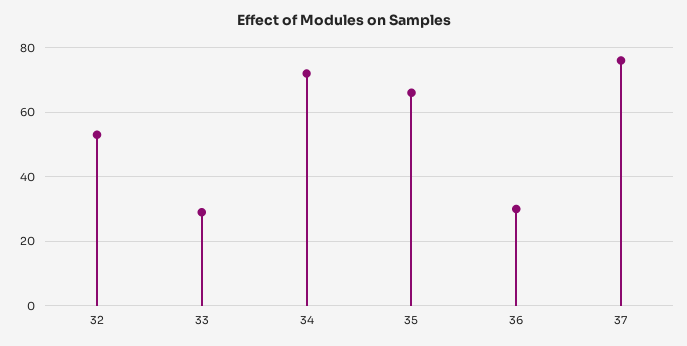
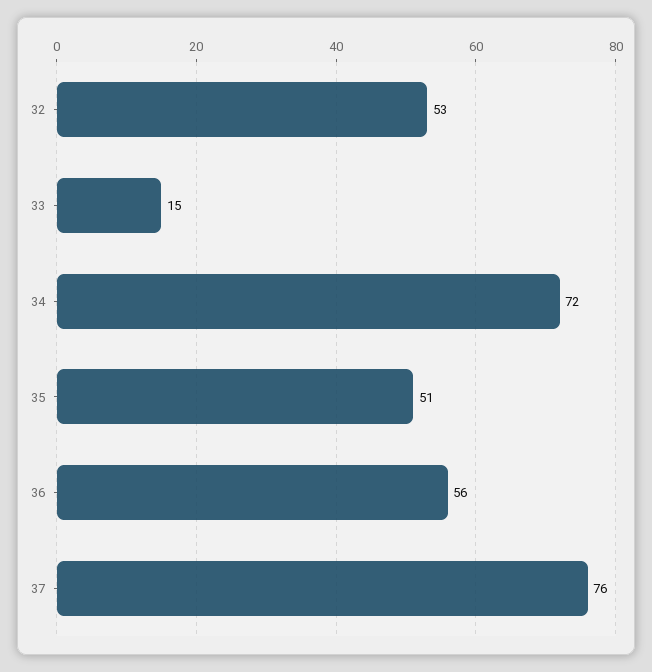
  {
    "32": 53,
-   "33": 30,
+   "33": 15,
    "34": 72,
-   "35": 65,
+   "35": 51,
-   "36": 30,
+   "36": 56,
    "37": 76
  }

